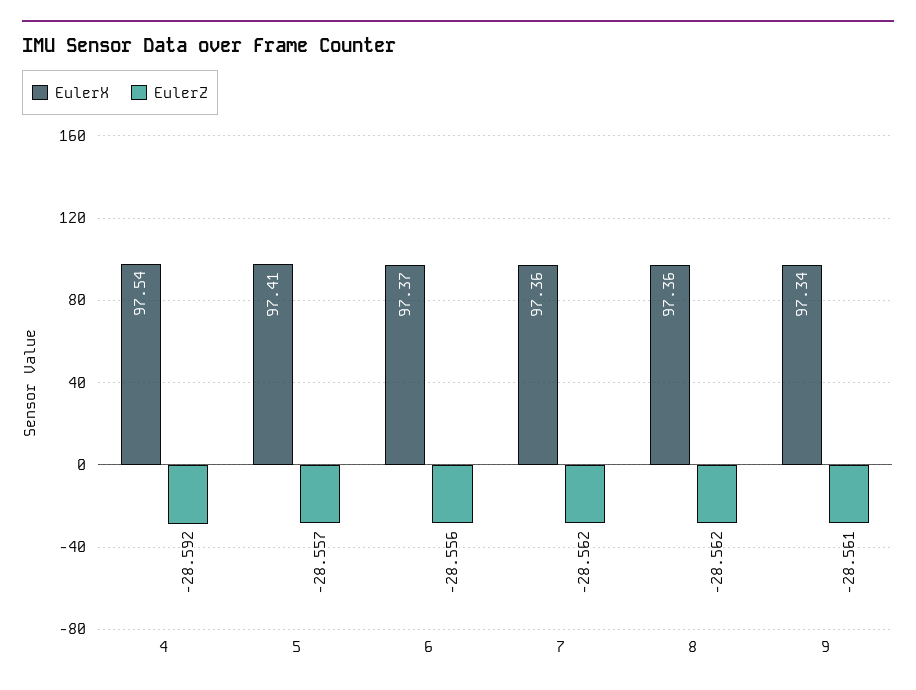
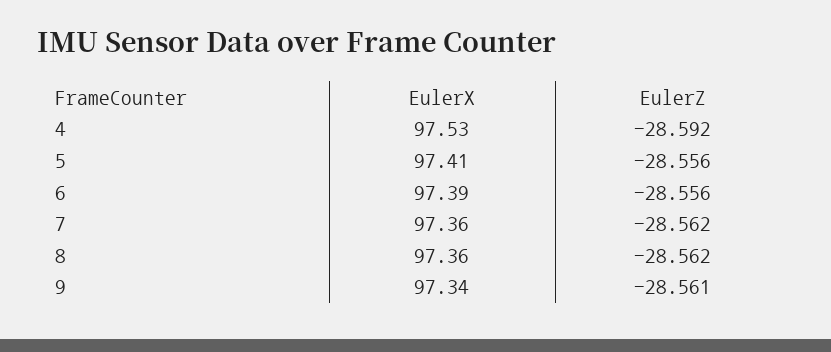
  {
    "EulerX": {
-     "4": 97.54,
+     "4": 97.53,
      "5": 97.41,
-     "6": 97.37,
+     "6": 97.39,
      "7": 97.36,
      "8": 97.36,
      "9": 97.34
    },
    "EulerZ": {
      "4": -28.592,
-     "5": -28.557,
+     "5": -28.556,
      "6": -28.556,
      "7": -28.562,
      "8": -28.562,
      "9": -28.561
    }
  }

